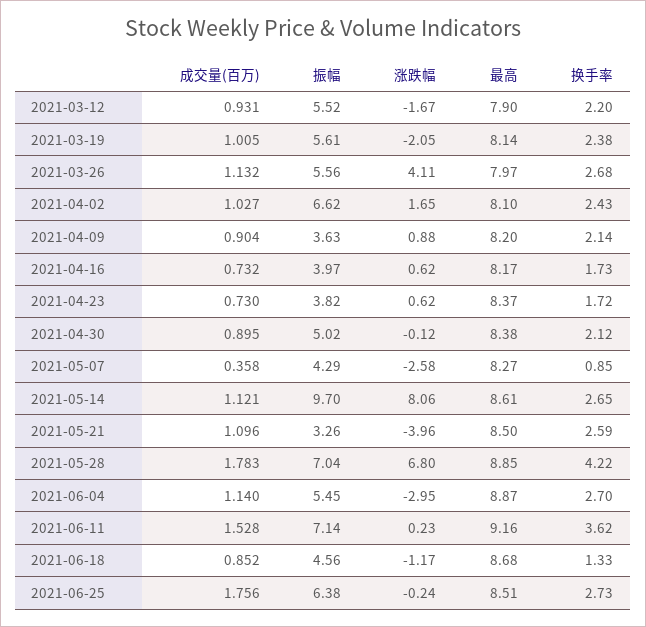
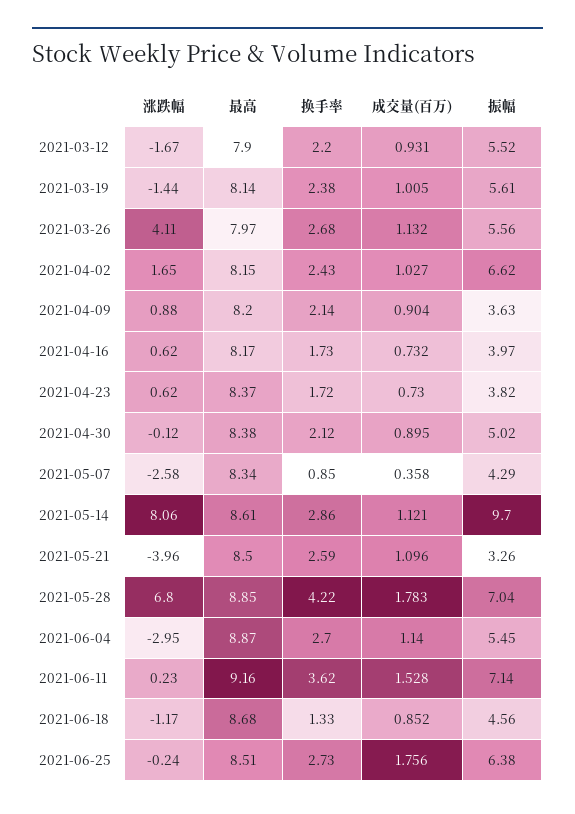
  {
    "成交量(百万)": {
      "2021-03-12": 0.931,
      "2021-03-19": 1.005,
      "2021-03-26": 1.132,
      "2021-04-02": 1.027,
      "2021-04-09": 0.904,
      "2021-04-16": 0.732,
      "2021-04-23": 0.73,
      "2021-04-30": 0.895,
      "2021-05-07": 0.358,
      "2021-05-14": 1.121,
      "2021-05-21": 1.096,
      "2021-05-28": 1.783,
      "2021-06-04": 1.14,
      "2021-06-11": 1.528,
      "2021-06-18": 0.852,
      "2021-06-25": 1.756
    },
    "振幅": {
      "2021-03-12": 5.52,
      "2021-03-19": 5.61,
      "2021-03-26": 5.56,
      "2021-04-02": 6.62,
      "2021-04-09": 3.63,
      "2021-04-16": 3.97,
      "2021-04-23": 3.82,
      "2021-04-30": 5.02,
      "2021-05-07": 4.29,
      "2021-05-14": 9.7,
      "2021-05-21": 3.26,
      "2021-05-28": 7.04,
      "2021-06-04": 5.45,
      "2021-06-11": 7.14,
      "2021-06-18": 4.56,
      "2021-06-25": 6.38
    },
    "涨跌幅": {
      "2021-03-12": -1.67,
-     "2021-03-19": -2.05,
+     "2021-03-19": -1.44,
      "2021-03-26": 4.11,
      "2021-04-02": 1.65,
      "2021-04-09": 0.88,
      "2021-04-16": 0.62,
      "2021-04-23": 0.62,
      "2021-04-30": -0.12,
      "2021-05-07": -2.58,
      "2021-05-14": 8.06,
      "2021-05-21": -3.96,
      "2021-05-28": 6.8,
      "2021-06-04": -2.95,
      "2021-06-11": 0.23,
      "2021-06-18": -1.17,
      "2021-06-25": -0.24
    },
    "最高": {
      "2021-03-12": 7.9,
      "2021-03-19": 8.14,
      "2021-03-26": 7.97,
-     "2021-04-02": 8.1,
+     "2021-04-02": 8.15,
      "2021-04-09": 8.2,
      "2021-04-16": 8.17,
      "2021-04-23": 8.37,
      "2021-04-30": 8.38,
-     "2021-05-07": 8.27,
+     "2021-05-07": 8.34,
      "2021-05-14": 8.61,
      "2021-05-21": 8.5,
      "2021-05-28": 8.85,
      "2021-06-04": 8.87,
      "2021-06-11": 9.16,
      "2021-06-18": 8.68,
      "2021-06-25": 8.51
    },
    "换手率": {
      "2021-03-12": 2.2,
      "2021-03-19": 2.38,
      "2021-03-26": 2.68,
      "2021-04-02": 2.43,
      "2021-04-09": 2.14,
      "2021-04-16": 1.73,
      "2021-04-23": 1.72,
      "2021-04-30": 2.12,
      "2021-05-07": 0.85,
-     "2021-05-14": 2.65,
+     "2021-05-14": 2.86,
      "2021-05-21": 2.59,
      "2021-05-28": 4.22,
      "2021-06-04": 2.7,
      "2021-06-11": 3.62,
      "2021-06-18": 1.33,
      "2021-06-25": 2.73
    }
  }

